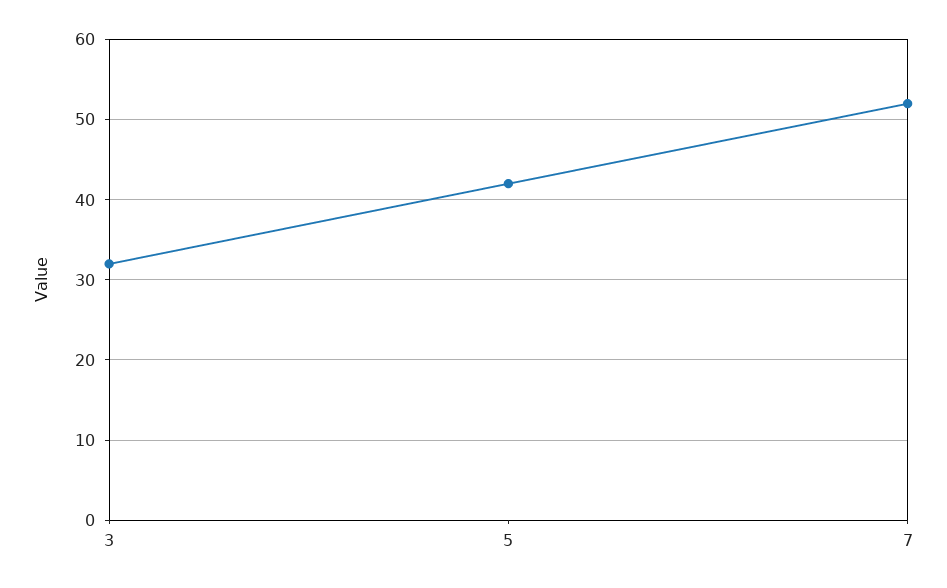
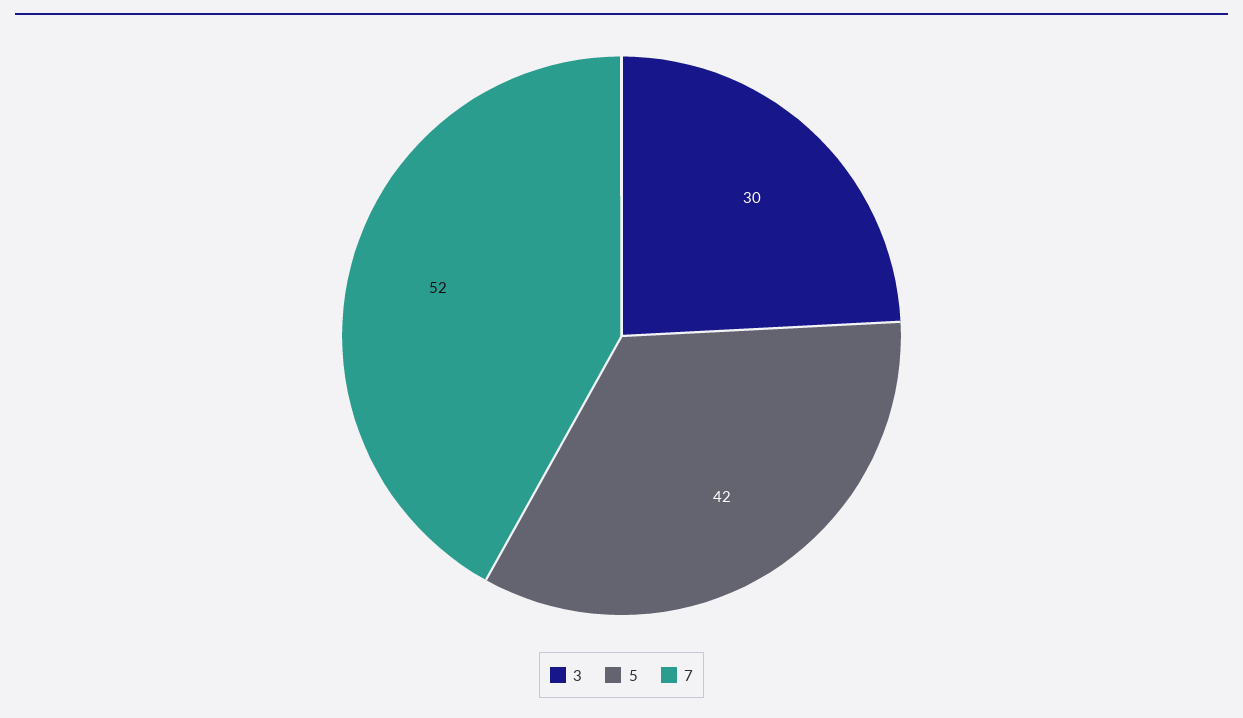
  {
-   "3": 32,
+   "3": 30,
    "5": 42,
    "7": 52
  }

